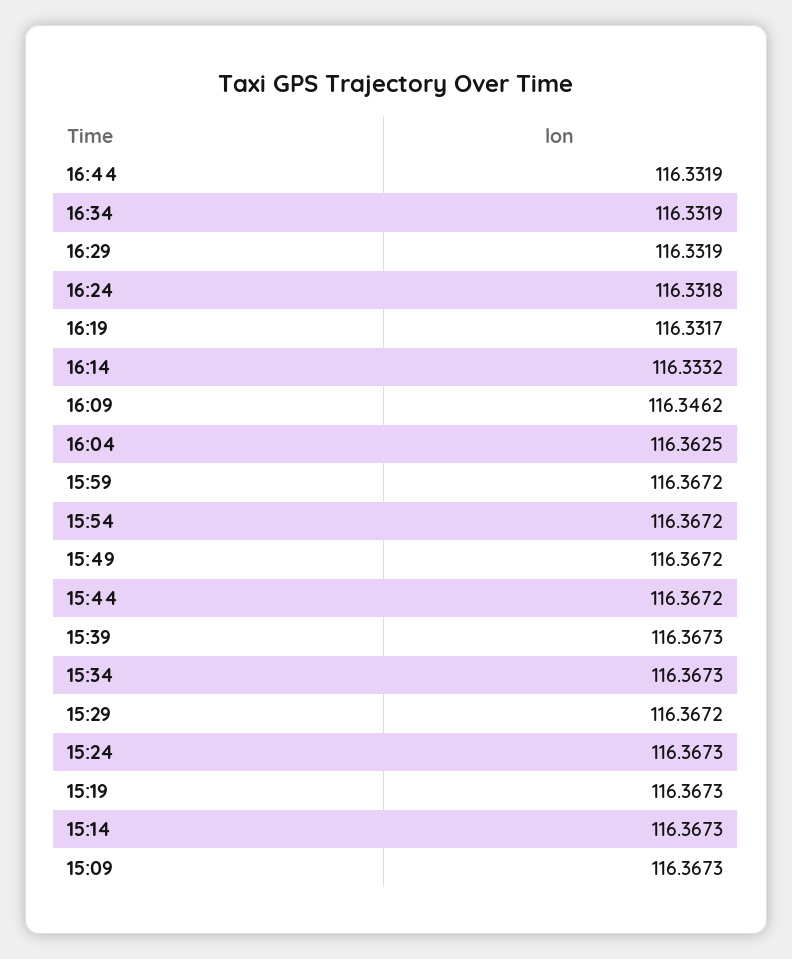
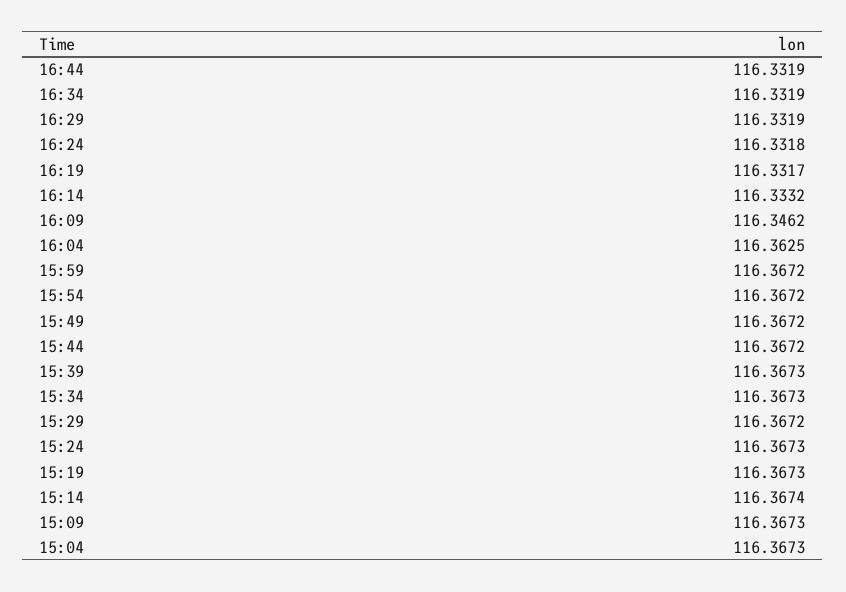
  {
    "16:44": 116.3319,
    "16:34": 116.3319,
    "16:29": 116.3319,
    "16:24": 116.3318,
    "16:19": 116.3317,
    "16:14": 116.3332,
    "16:09": 116.3462,
    "16:04": 116.3625,
    "15:59": 116.3672,
    "15:54": 116.3672,
    "15:49": 116.3672,
    "15:44": 116.3672,
    "15:39": 116.3673,
    "15:34": 116.3673,
    "15:29": 116.3672,
    "15:24": 116.3673,
    "15:19": 116.3673,
-   "15:14": 116.3673,
+   "15:14": 116.3674,
-   "15:09": 116.3673
+   "15:09": 116.3673,
+   "15:04": 116.3673
  }

